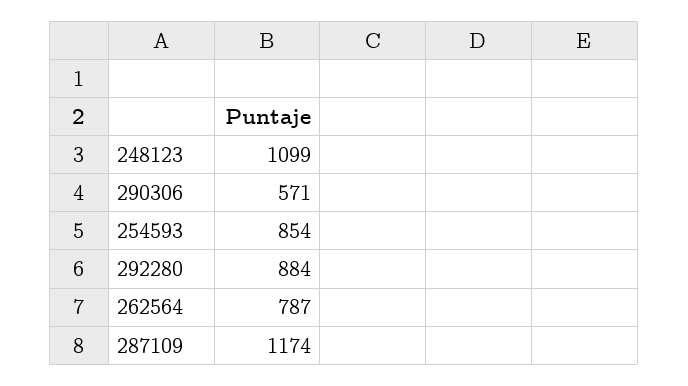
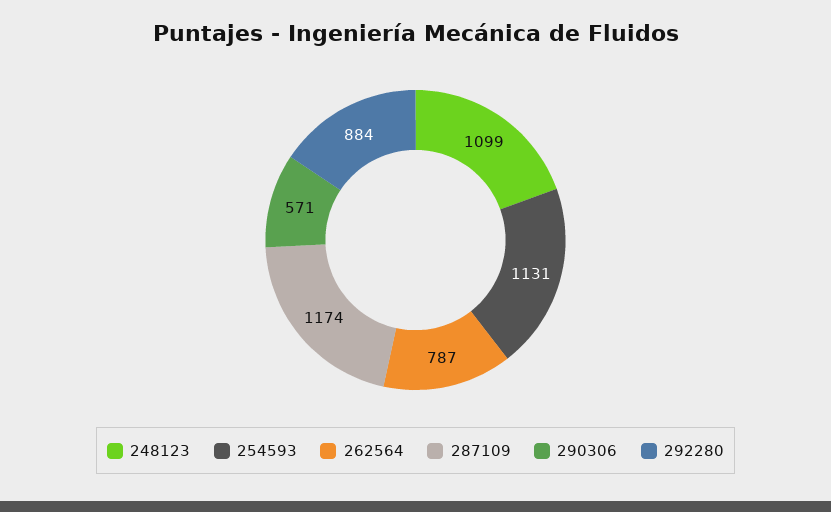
  {
    "248123": 1099,
    "290306": 571,
-   "254593": 854,
+   "254593": 1131,
    "292280": 884,
    "262564": 787,
    "287109": 1174
  }

